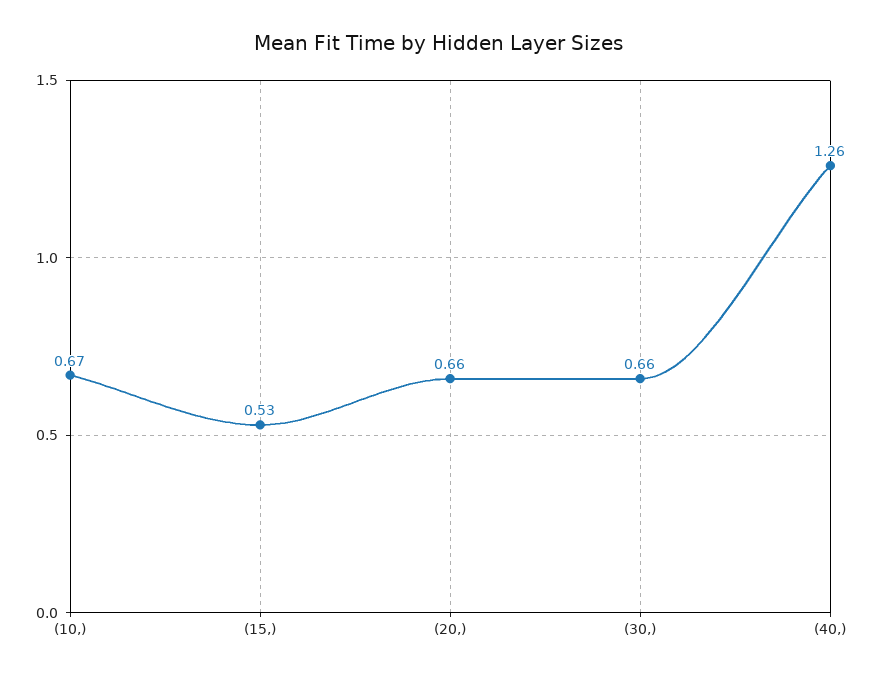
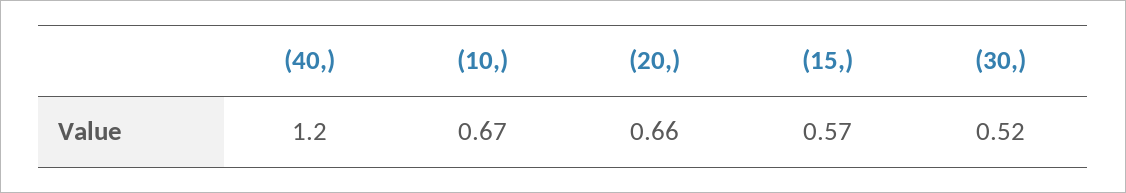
  {
    "(10,)": 0.67,
-   "(15,)": 0.53,
+   "(15,)": 0.57,
    "(20,)": 0.66,
-   "(30,)": 0.66,
+   "(30,)": 0.52,
-   "(40,)": 1.26
+   "(40,)": 1.2
  }

